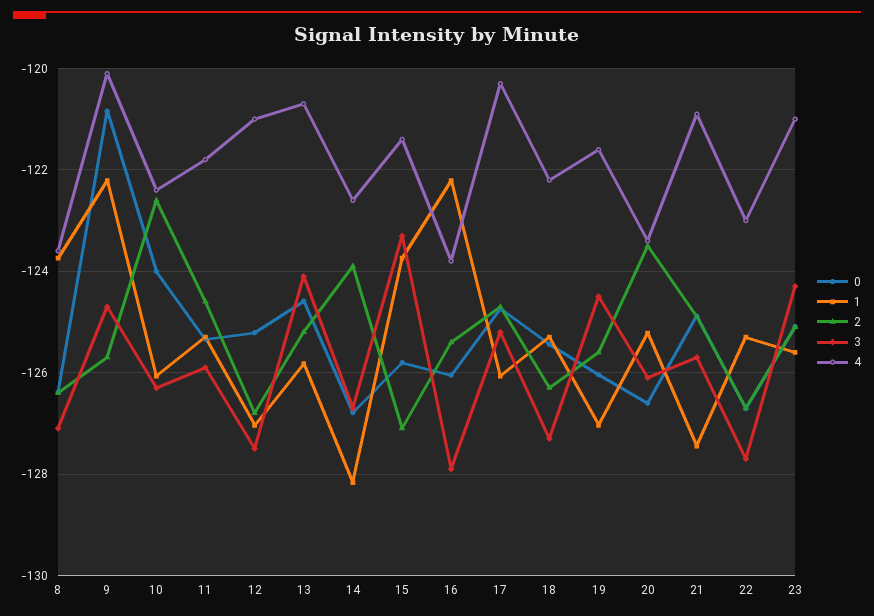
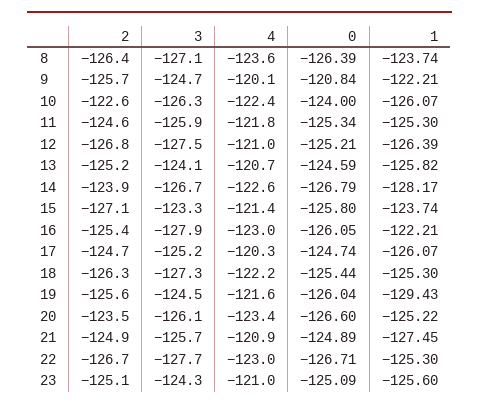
  {
    "0": {
      "8": -126.39,
      "9": -120.84,
      "10": -124,
      "11": -125.34,
      "12": -125.21,
      "13": -124.59,
      "14": -126.79,
      "15": -125.8,
      "16": -126.05,
      "17": -124.74,
      "18": -125.44,
      "19": -126.04,
      "20": -126.6,
      "21": -124.89,
      "22": -126.71,
      "23": -125.09
    },
    "1": {
      "8": -123.74,
      "9": -122.21,
      "10": -126.07,
      "11": -125.3,
-     "12": -127,
+     "12": -126.39,
      "13": -125.82,
      "14": -128.17,
      "15": -123.74,
      "16": -122.21,
      "17": -126.07,
      "18": -125.3,
-     "19": -127,
+     "19": -129.43,
      "20": -125.22,
      "21": -127.45,
      "22": -125.3,
      "23": -125.6
    },
    "2": {
      "8": -126.4,
      "9": -125.7,
      "10": -122.6,
      "11": -124.6,
      "12": -126.8,
      "13": -125.2,
      "14": -123.9,
      "15": -127.1,
      "16": -125.4,
      "17": -124.7,
      "18": -126.3,
      "19": -125.6,
      "20": -123.5,
      "21": -124.9,
      "22": -126.7,
      "23": -125.1
    },
    "3": {
      "8": -127.1,
      "9": -124.7,
      "10": -126.3,
      "11": -125.9,
      "12": -127.5,
      "13": -124.1,
      "14": -126.7,
      "15": -123.3,
      "16": -127.9,
      "17": -125.2,
      "18": -127.3,
      "19": -124.5,
      "20": -126.1,
      "21": -125.7,
      "22": -127.7,
      "23": -124.3
    },
    "4": {
      "8": -123.6,
      "9": -120.1,
      "10": -122.4,
      "11": -121.8,
      "12": -121,
      "13": -120.7,
      "14": -122.6,
      "15": -121.4,
-     "16": -123.8,
+     "16": -123,
      "17": -120.3,
      "18": -122.2,
      "19": -121.6,
      "20": -123.4,
      "21": -120.9,
      "22": -123,
      "23": -121
    }
  }

